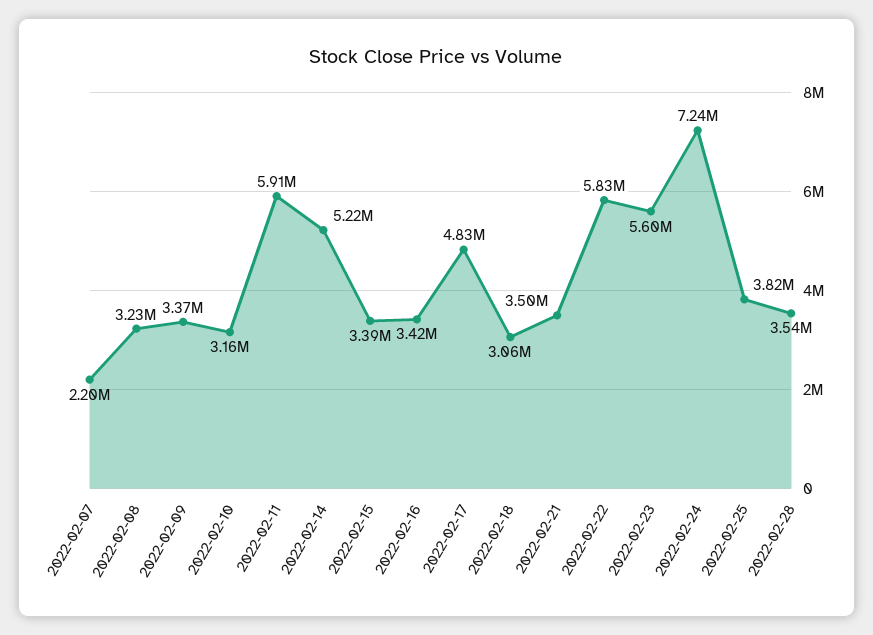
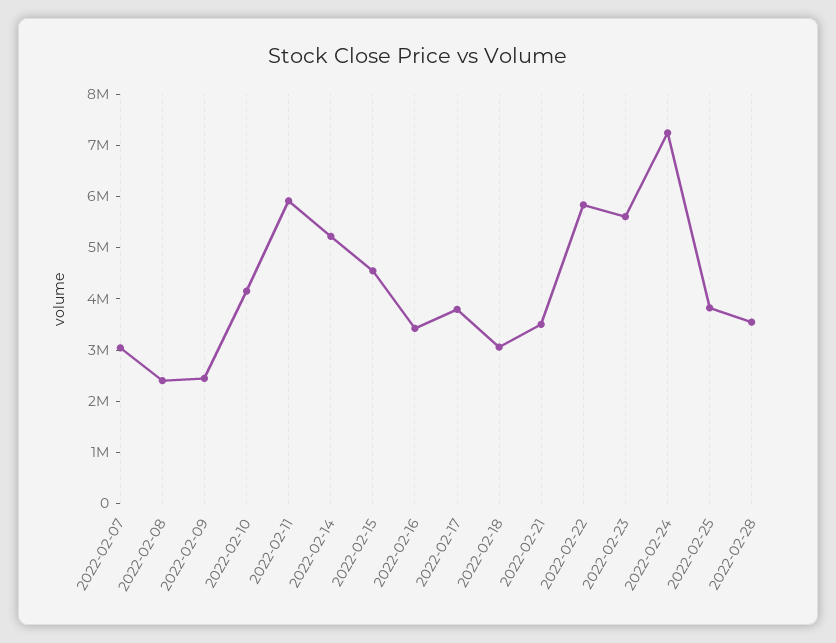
  {
-   "2022-02-07": 2200000,
+   "2022-02-07": 3000000,
-   "2022-02-08": 3230000,
+   "2022-02-08": 2400000,
-   "2022-02-09": 3370000,
+   "2022-02-09": 2400000,
-   "2022-02-10": 3160000,
+   "2022-02-10": 4200000,
    "2022-02-11": 5910000,
    "2022-02-14": 5220000,
-   "2022-02-15": 3390000,
+   "2022-02-15": 4600000,
    "2022-02-16": 3420000,
-   "2022-02-17": 4830000,
+   "2022-02-17": 3800000,
    "2022-02-18": 3060000,
    "2022-02-21": 3500000,
    "2022-02-22": 5830000,
    "2022-02-23": 5600000,
    "2022-02-24": 7240000,
    "2022-02-25": 3820000,
    "2022-02-28": 3540000
  }

